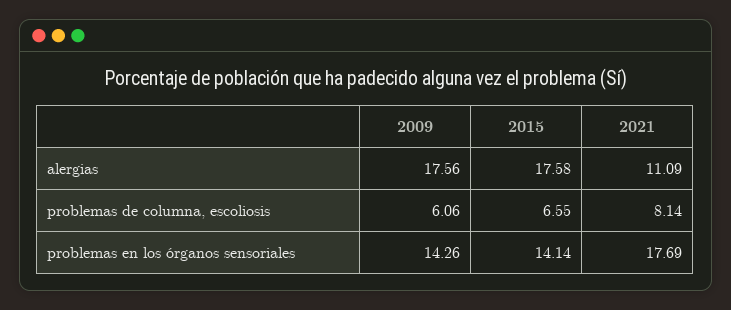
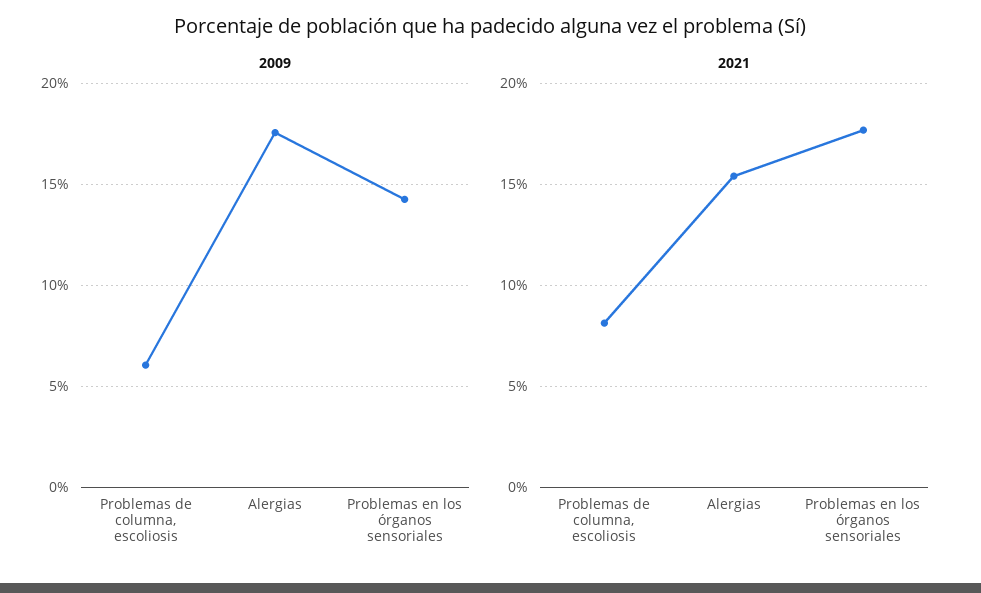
  {
    "2009": {
      "alergias": 17.56,
      "problemas de columna, escoliosis": 6.06,
      "problemas en los órganos sensoriales": 14.26
    },
-   "2015": {
-     "alergias": 17.58,
-     "problemas de columna, escoliosis": 6.55,
-     "problemas en los órganos sensoriales": 14.14
-   },
    "2021": {
-     "alergias": 11.09,
+     "alergias": 15.5,
      "problemas de columna, escoliosis": 8.14,
      "problemas en los órganos sensoriales": 17.69
    }
  }

